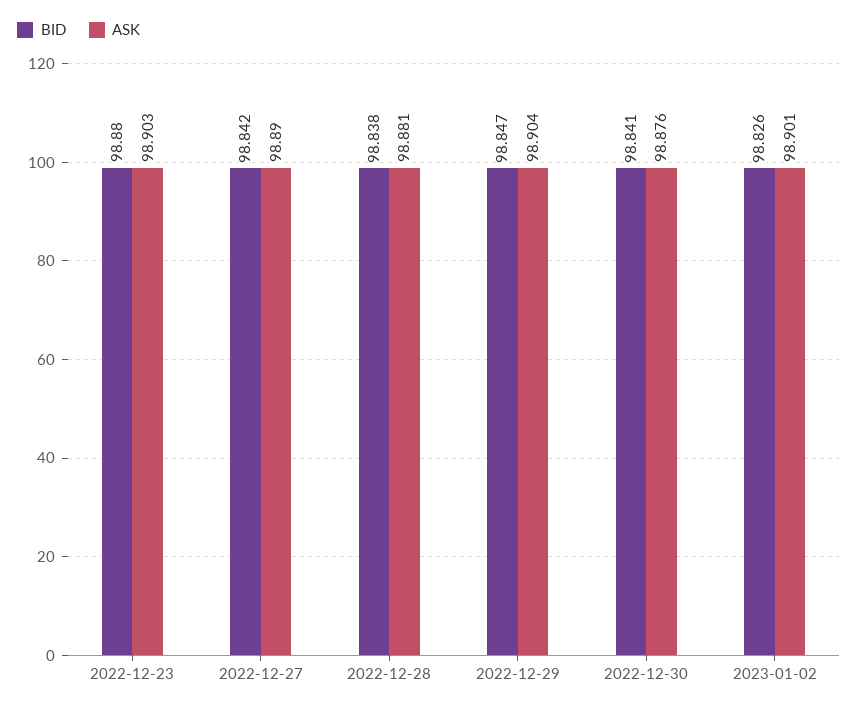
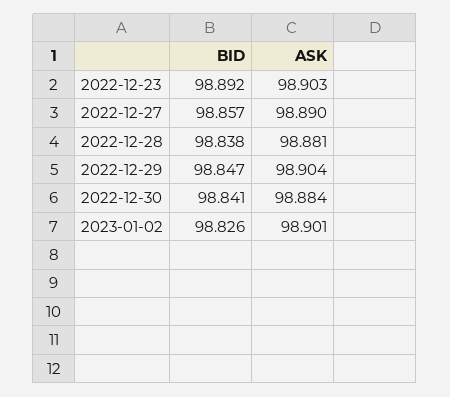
  {
    "BID": {
-     "2022-12-23": 98.88,
+     "2022-12-23": 98.892,
-     "2022-12-27": 98.842,
+     "2022-12-27": 98.857,
      "2022-12-28": 98.838,
      "2022-12-29": 98.847,
      "2022-12-30": 98.841,
      "2023-01-02": 98.826
    },
    "ASK": {
      "2022-12-23": 98.903,
      "2022-12-27": 98.89,
      "2022-12-28": 98.881,
      "2022-12-29": 98.904,
-     "2022-12-30": 98.876,
+     "2022-12-30": 98.884,
      "2023-01-02": 98.901
    }
  }

